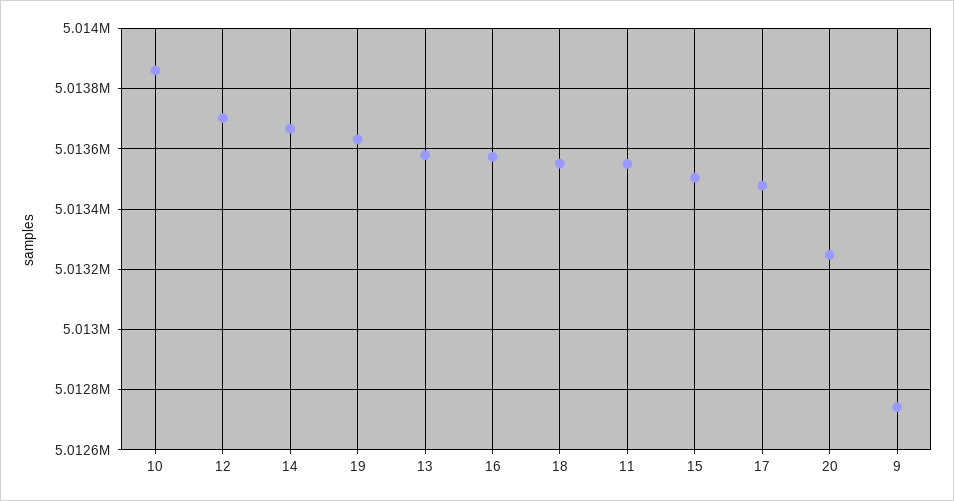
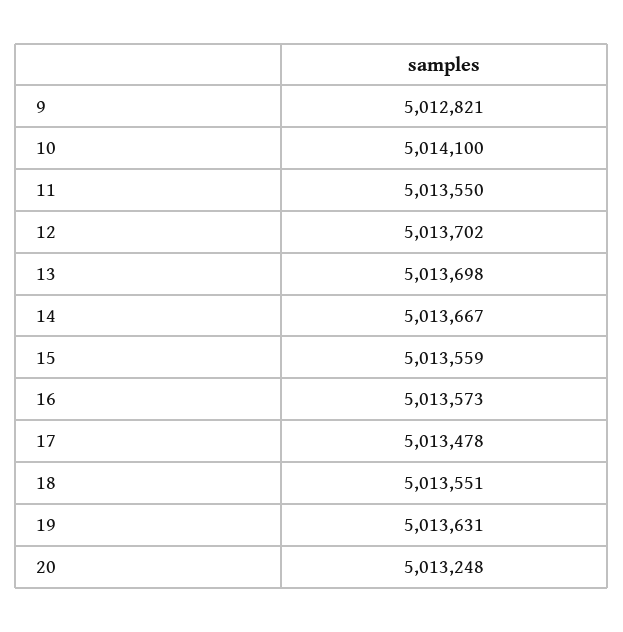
  {
-   "10": 5013860,
+   "10": 5014100,
    "12": 5013702,
    "14": 5013667,
    "19": 5013631,
-   "13": 5013580,
+   "13": 5013698,
    "16": 5013573,
    "18": 5013551,
    "11": 5013550,
-   "15": 5013500,
+   "15": 5013559,
    "17": 5013478,
    "20": 5013248,
-   "9": 5012740
+   "9": 5012821
  }

